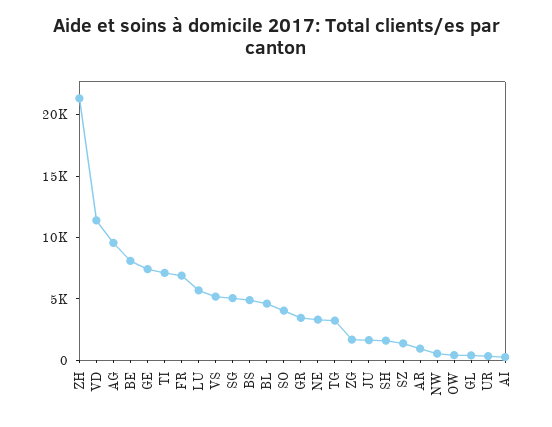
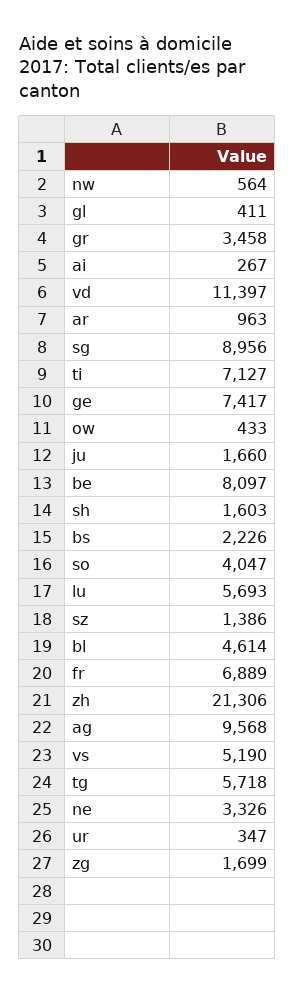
  {
    "ZH": 21306,
    "VD": 11397,
    "AG": 9568,
    "BE": 8097,
    "GE": 7417,
    "TI": 7127,
    "FR": 6889,
    "LU": 5693,
    "VS": 5190,
-   "SG": 5000,
+   "SG": 8956,
-   "BS": 5000,
+   "BS": 2226,
    "BL": 4614,
    "SO": 4047,
    "GR": 3458,
    "NE": 3326,
-   "TG": 3000,
+   "TG": 5718,
    "ZG": 1699,
    "JU": 1660,
    "SH": 1603,
    "SZ": 1386,
    "AR": 963,
    "NW": 564,
    "OW": 433,
    "GL": 411,
    "UR": 347,
    "AI": 267
  }

